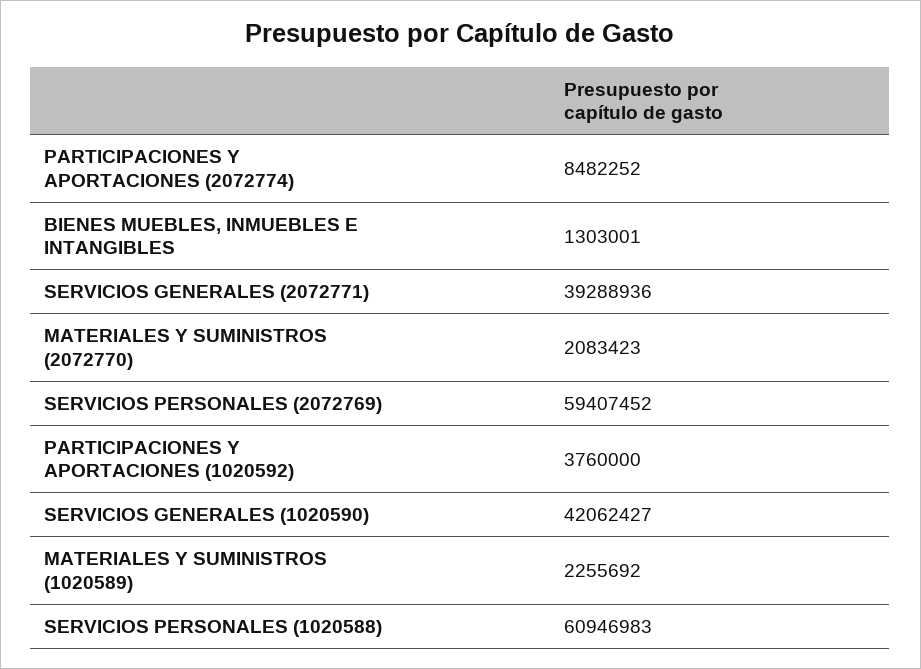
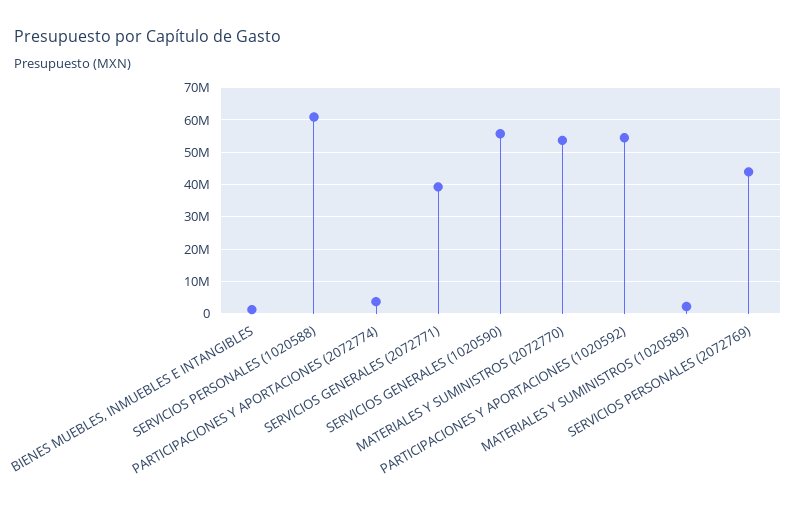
  {
-   "PARTICIPACIONES Y APORTACIONES (2072774)": 8482252,
+   "PARTICIPACIONES Y APORTACIONES (2072774)": 4000000,
    "BIENES MUEBLES, INMUEBLES E INTANGIBLES": 1303001,
    "SERVICIOS GENERALES (2072771)": 39288936,
-   "MATERIALES Y SUMINISTROS (2072770)": 2083423,
+   "MATERIALES Y SUMINISTROS (2072770)": 54000000,
-   "SERVICIOS PERSONALES (2072769)": 59407452,
+   "SERVICIOS PERSONALES (2072769)": 44000000,
-   "PARTICIPACIONES Y APORTACIONES (1020592)": 3760000,
+   "PARTICIPACIONES Y APORTACIONES (1020592)": 54000000,
-   "SERVICIOS GENERALES (1020590)": 42062427,
+   "SERVICIOS GENERALES (1020590)": 56000000,
    "MATERIALES Y SUMINISTROS (1020589)": 2255692,
    "SERVICIOS PERSONALES (1020588)": 60946983
  }

